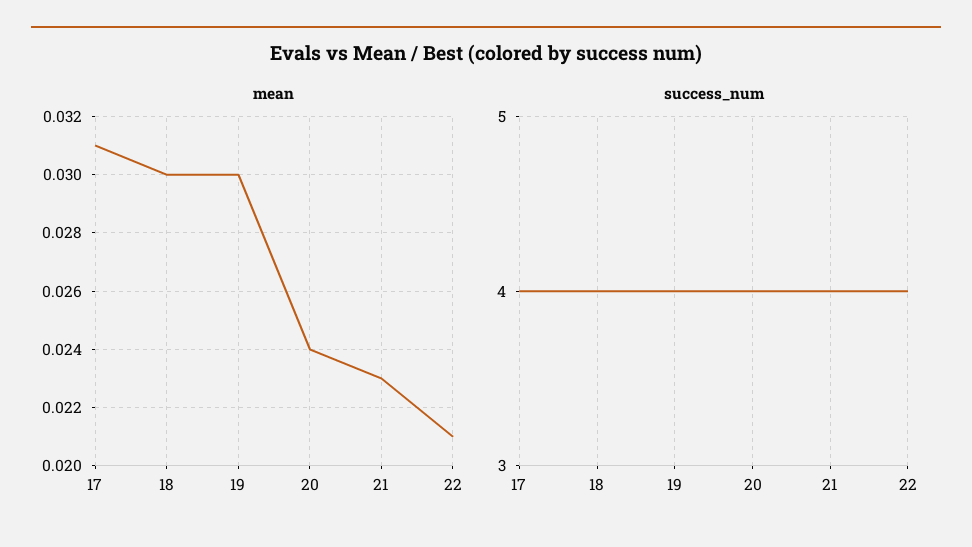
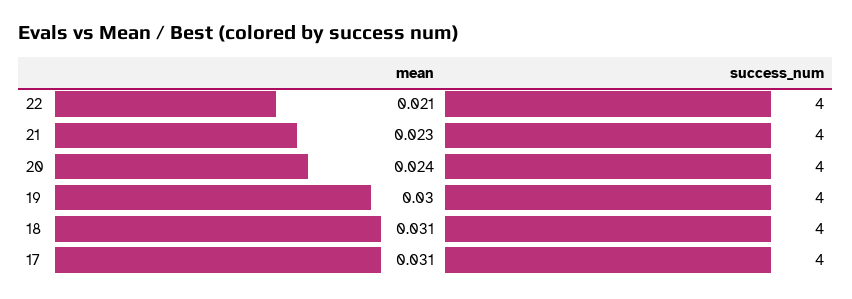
  {
    "mean": {
      "17": 0.031,
-     "18": 0.03,
+     "18": 0.031,
      "19": 0.03,
      "20": 0.024,
      "21": 0.023,
      "22": 0.021
    },
    "success_num": {
      "17": 4,
      "18": 4,
      "19": 4,
      "20": 4,
      "21": 4,
      "22": 4
    }
  }

